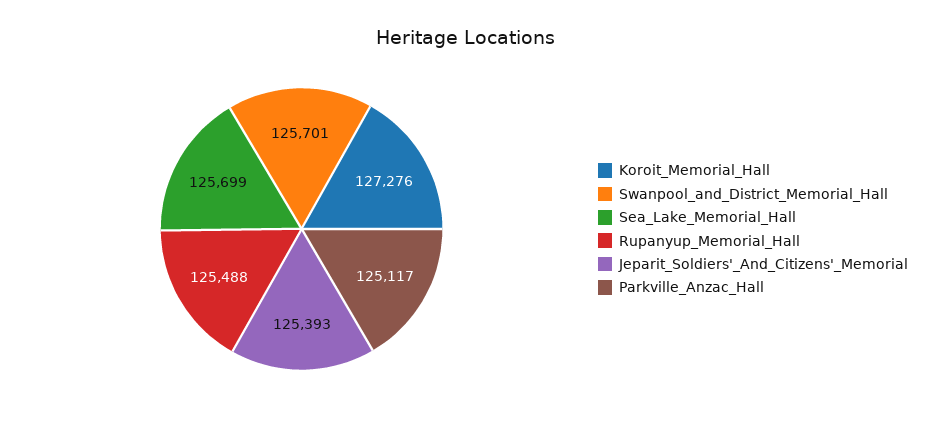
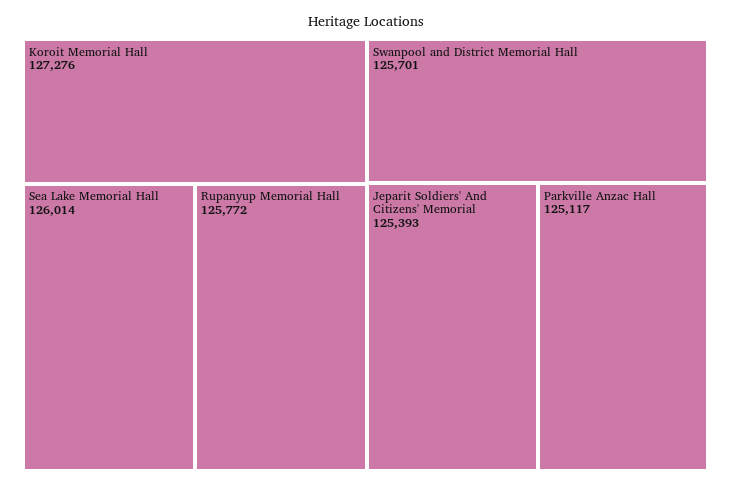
  {
    "Koroit_Memorial_Hall": 127276,
    "Swanpool_and_District_Memorial_Hall": 125701,
-   "Sea_Lake_Memorial_Hall": 125699,
+   "Sea_Lake_Memorial_Hall": 126014,
-   "Rupanyup_Memorial_Hall": 125488,
+   "Rupanyup_Memorial_Hall": 125772,
    "Jeparit_Soldiers'_And_Citizens'_Memorial": 125393,
    "Parkville_Anzac_Hall": 125117
  }

